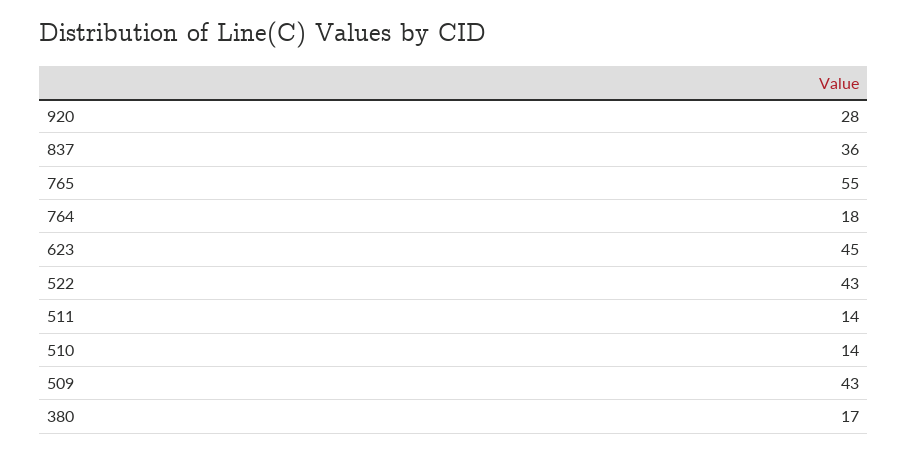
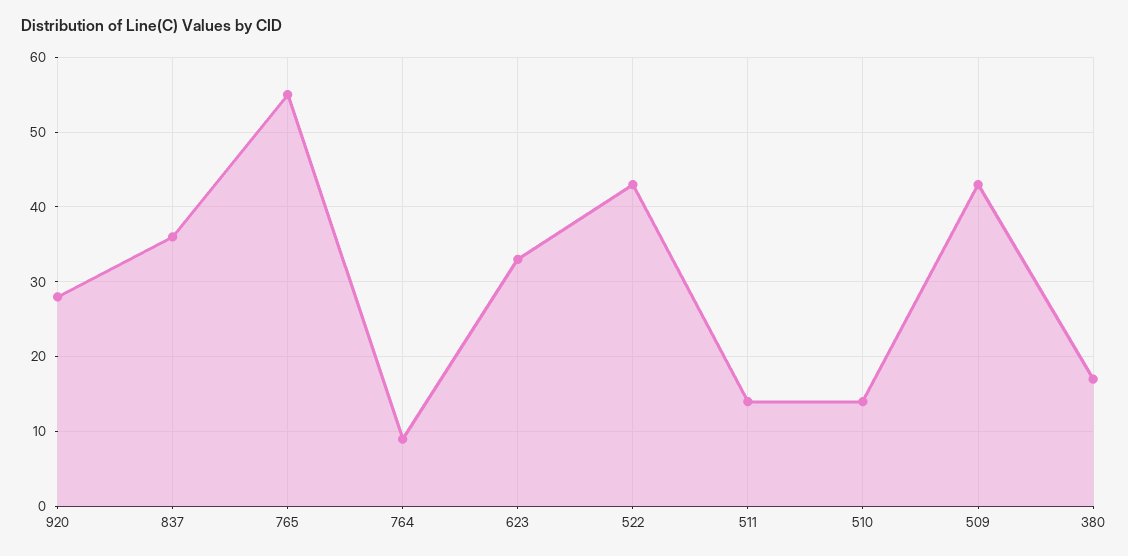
  {
    "920": 28,
    "837": 36,
    "765": 55,
-   "764": 18,
+   "764": 9,
-   "623": 45,
+   "623": 33,
    "522": 43,
    "511": 14,
    "510": 14,
    "509": 43,
    "380": 17
  }

